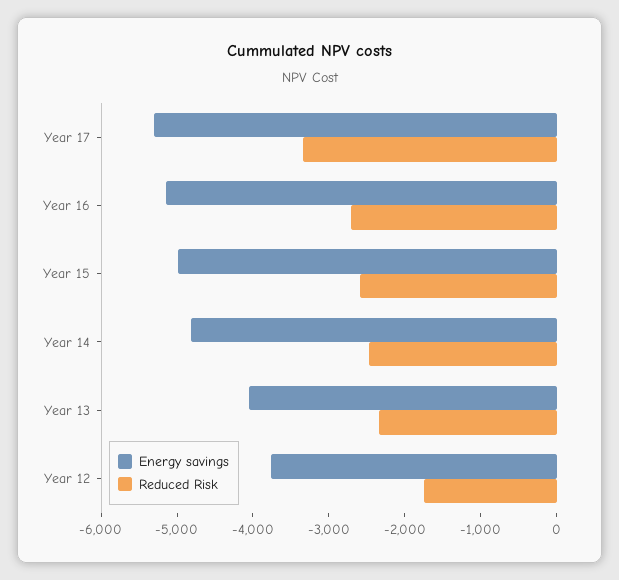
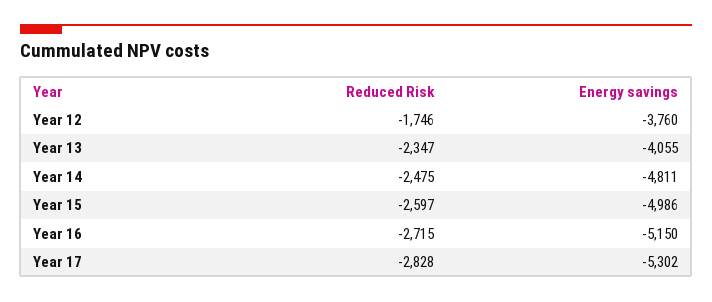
  {
    "Energy savings": {
      "Year 17": -5302,
      "Year 16": -5150,
      "Year 15": -4986,
      "Year 14": -4811,
      "Year 13": -4055,
      "Year 12": -3760
    },
    "Reduced Risk": {
-     "Year 17": -3400,
+     "Year 17": -2828,
      "Year 16": -2715,
      "Year 15": -2597,
      "Year 14": -2475,
      "Year 13": -2347,
      "Year 12": -1746
    }
  }

